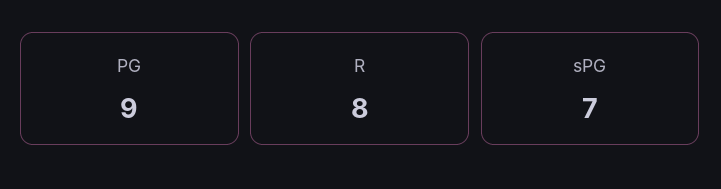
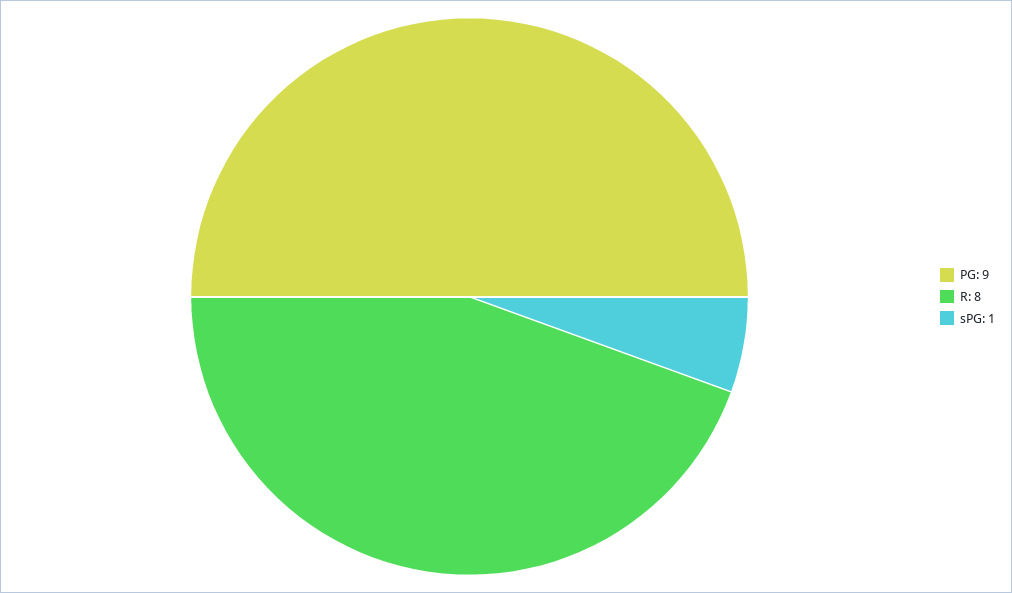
  {
    "PG": 9,
    "R": 8,
-   "sPG": 7
+   "sPG": 1
  }

